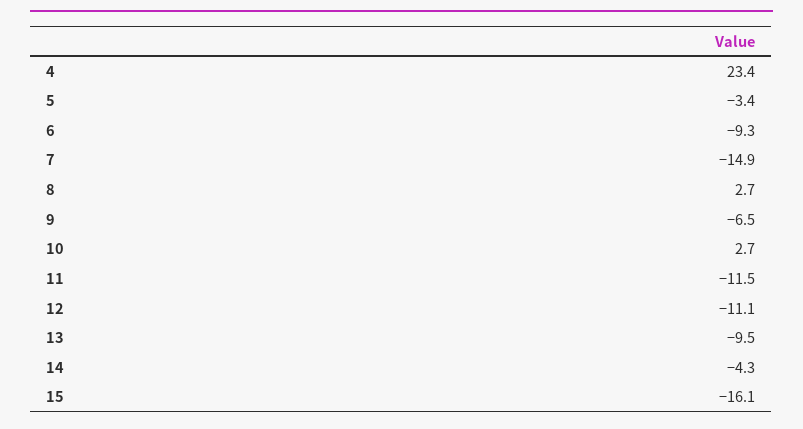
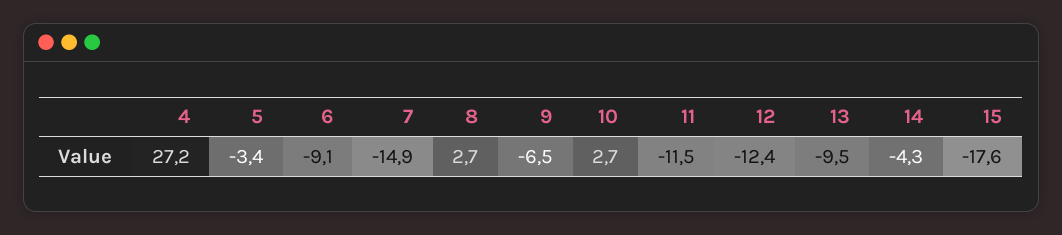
  {
-   "4": 23.4,
+   "4": 27.2,
    "5": -3.4,
-   "6": -9.3,
+   "6": -9.1,
    "7": -14.9,
    "8": 2.7,
    "9": -6.5,
    "10": 2.7,
    "11": -11.5,
-   "12": -11.1,
+   "12": -12.4,
    "13": -9.5,
    "14": -4.3,
-   "15": -16.1
+   "15": -17.6
  }

